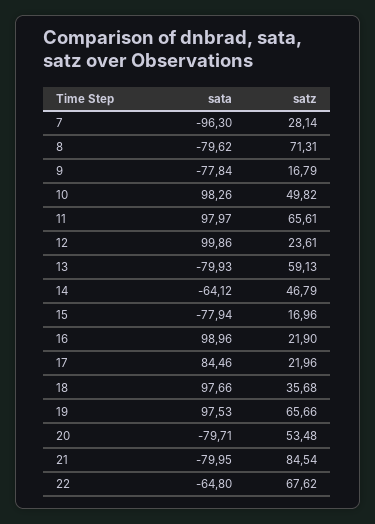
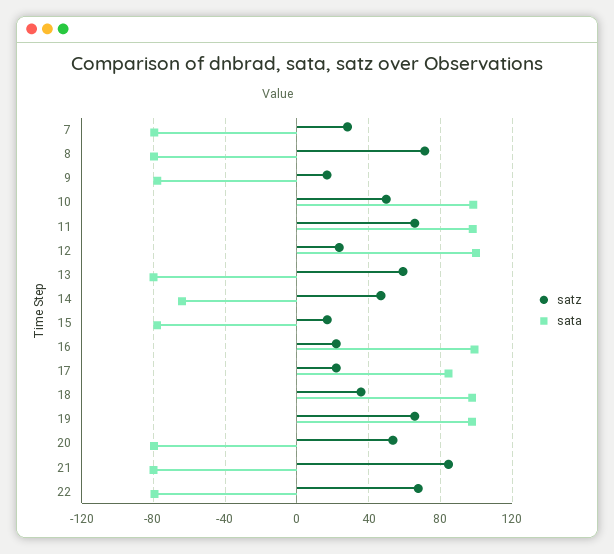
  {
    "sata": {
-     "7": -96.3,
+     "7": -80,
      "8": -79.62,
      "9": -77.84,
      "10": 98.26,
      "11": 97.97,
      "12": 99.86,
      "13": -79.93,
      "14": -64.12,
      "15": -77.94,
      "16": 98.96,
      "17": 84.46,
      "18": 97.66,
      "19": 97.53,
      "20": -79.71,
      "21": -79.95,
-     "22": -64.8
+     "22": -80
    },
    "satz": {
      "7": 28.14,
      "8": 71.31,
      "9": 16.79,
      "10": 49.82,
      "11": 65.61,
      "12": 23.61,
      "13": 59.13,
      "14": 46.79,
      "15": 16.96,
      "16": 21.9,
      "17": 21.96,
      "18": 35.68,
      "19": 65.66,
      "20": 53.48,
      "21": 84.54,
      "22": 67.62
    }
  }

